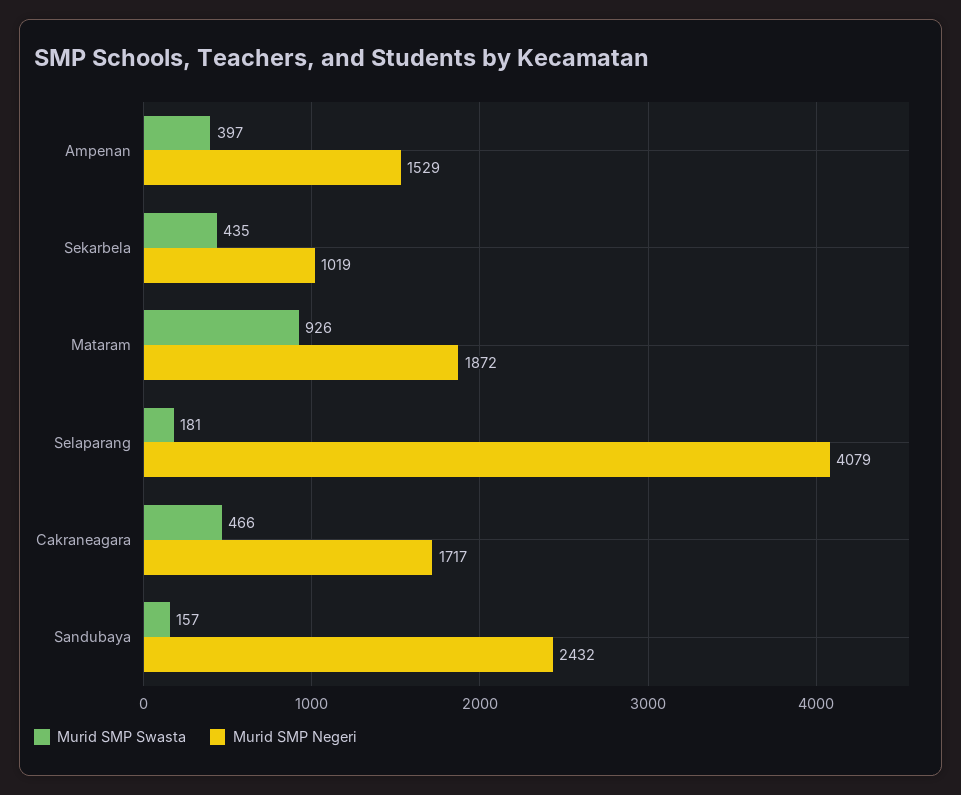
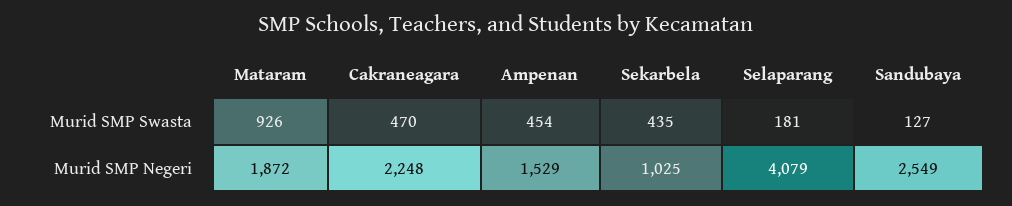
  {
    "Murid SMP Swasta": {
-     "Ampenan": 397,
+     "Ampenan": 454,
      "Sekarbela": 435,
      "Mataram": 926,
      "Selaparang": 181,
-     "Cakraneagara": 466,
+     "Cakraneagara": 470,
-     "Sandubaya": 157
+     "Sandubaya": 127
    },
    "Murid SMP Negeri": {
      "Ampenan": 1529,
-     "Sekarbela": 1019,
+     "Sekarbela": 1025,
      "Mataram": 1872,
      "Selaparang": 4079,
-     "Cakraneagara": 1717,
+     "Cakraneagara": 2248,
-     "Sandubaya": 2432
+     "Sandubaya": 2549
    }
  }

